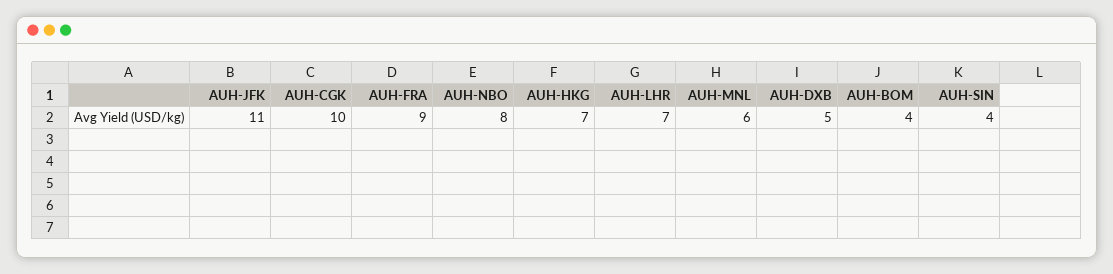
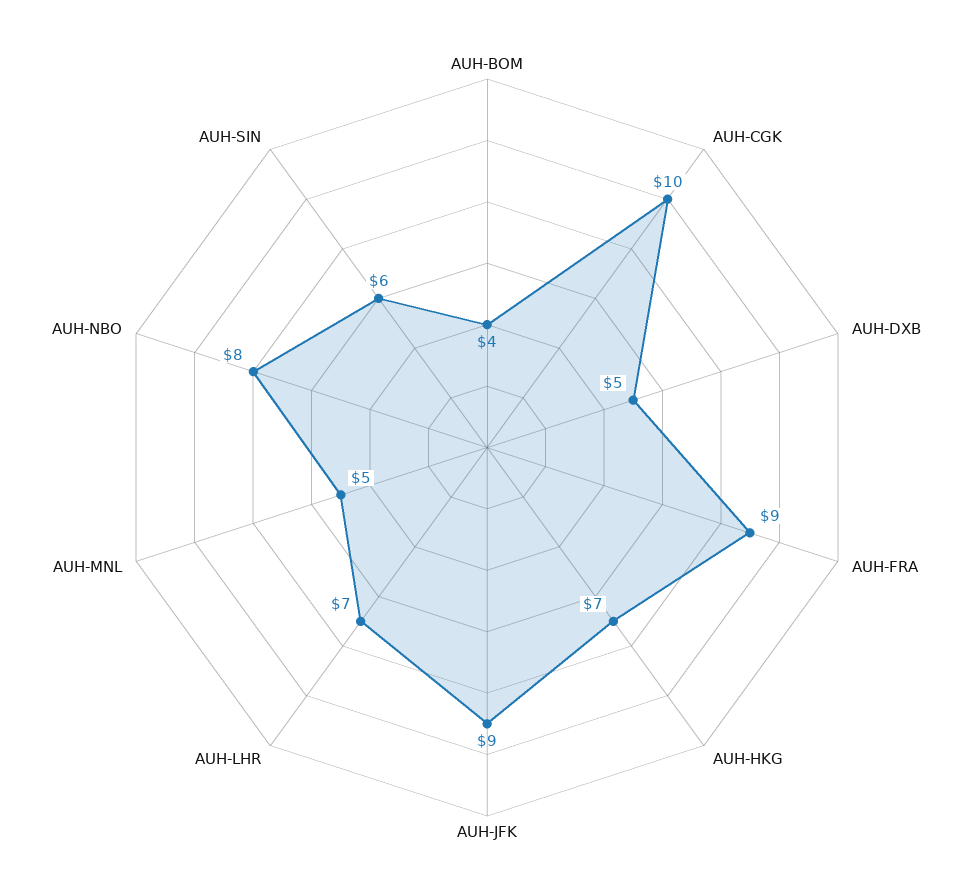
  {
-   "AUH-JFK": 11,
+   "AUH-JFK": 9,
    "AUH-CGK": 10,
    "AUH-FRA": 9,
    "AUH-NBO": 8,
    "AUH-HKG": 7,
    "AUH-LHR": 7,
-   "AUH-MNL": 6,
+   "AUH-MNL": 5,
    "AUH-DXB": 5,
    "AUH-BOM": 4,
-   "AUH-SIN": 4
+   "AUH-SIN": 6
  }

